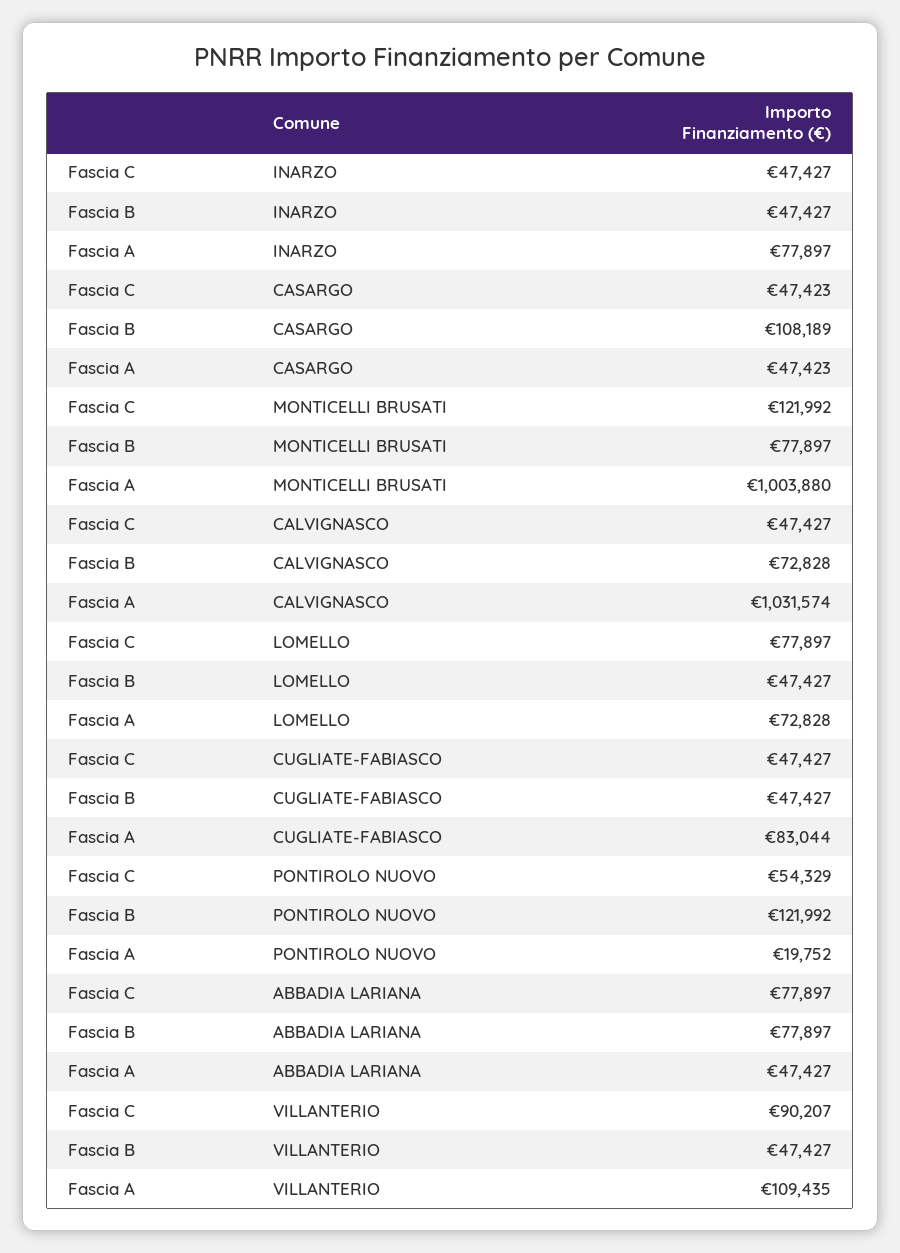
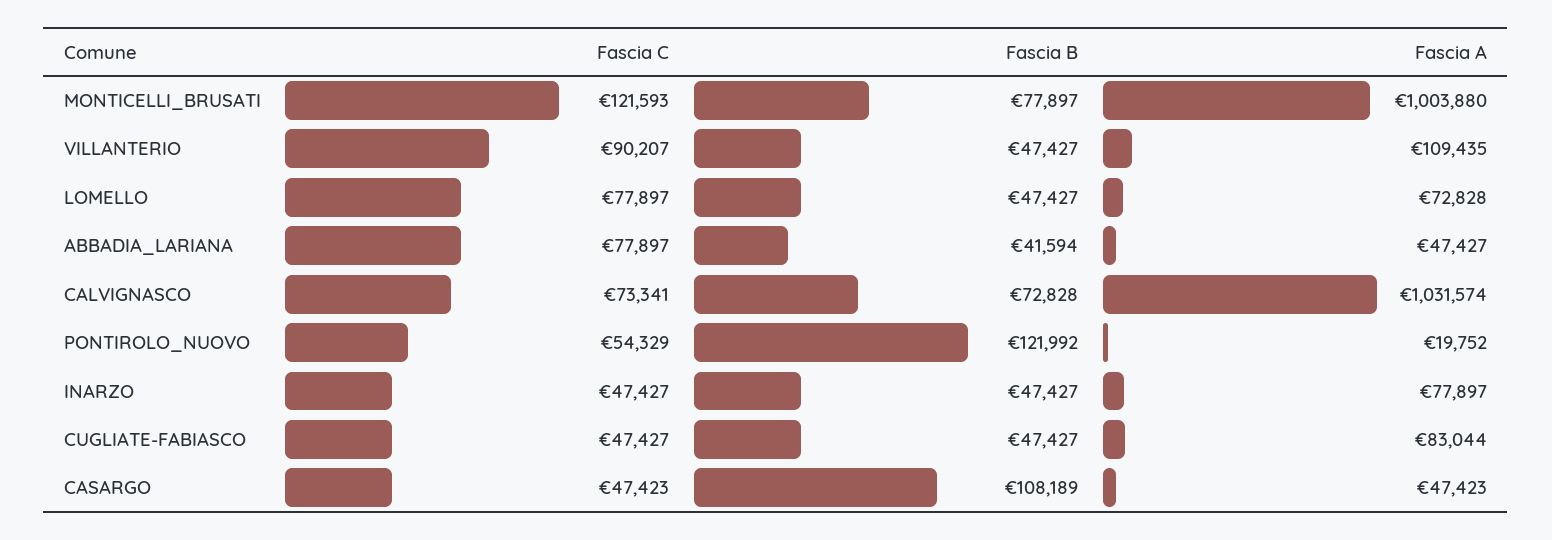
  {
    "Fascia C": {
      "INARZO": 47427,
      "CASARGO": 47423,
-     "MONTICELLI BRUSATI": 121992,
+     "MONTICELLI BRUSATI": 121593,
-     "CALVIGNASCO": 47427,
+     "CALVIGNASCO": 73341,
      "LOMELLO": 77897,
      "CUGLIATE-FABIASCO": 47427,
      "PONTIROLO NUOVO": 54329,
      "ABBADIA LARIANA": 77897,
      "VILLANTERIO": 90207
    },
    "Fascia B": {
      "INARZO": 47427,
      "CASARGO": 108189,
      "MONTICELLI BRUSATI": 77897,
      "CALVIGNASCO": 72828,
      "LOMELLO": 47427,
      "CUGLIATE-FABIASCO": 47427,
      "PONTIROLO NUOVO": 121992,
-     "ABBADIA LARIANA": 77897,
+     "ABBADIA LARIANA": 41594,
      "VILLANTERIO": 47427
    },
    "Fascia A": {
      "INARZO": 77897,
      "CASARGO": 47423,
      "MONTICELLI BRUSATI": 1003880,
      "CALVIGNASCO": 1031574,
      "LOMELLO": 72828,
      "CUGLIATE-FABIASCO": 83044,
      "PONTIROLO NUOVO": 19752,
      "ABBADIA LARIANA": 47427,
      "VILLANTERIO": 109435
    }
  }

